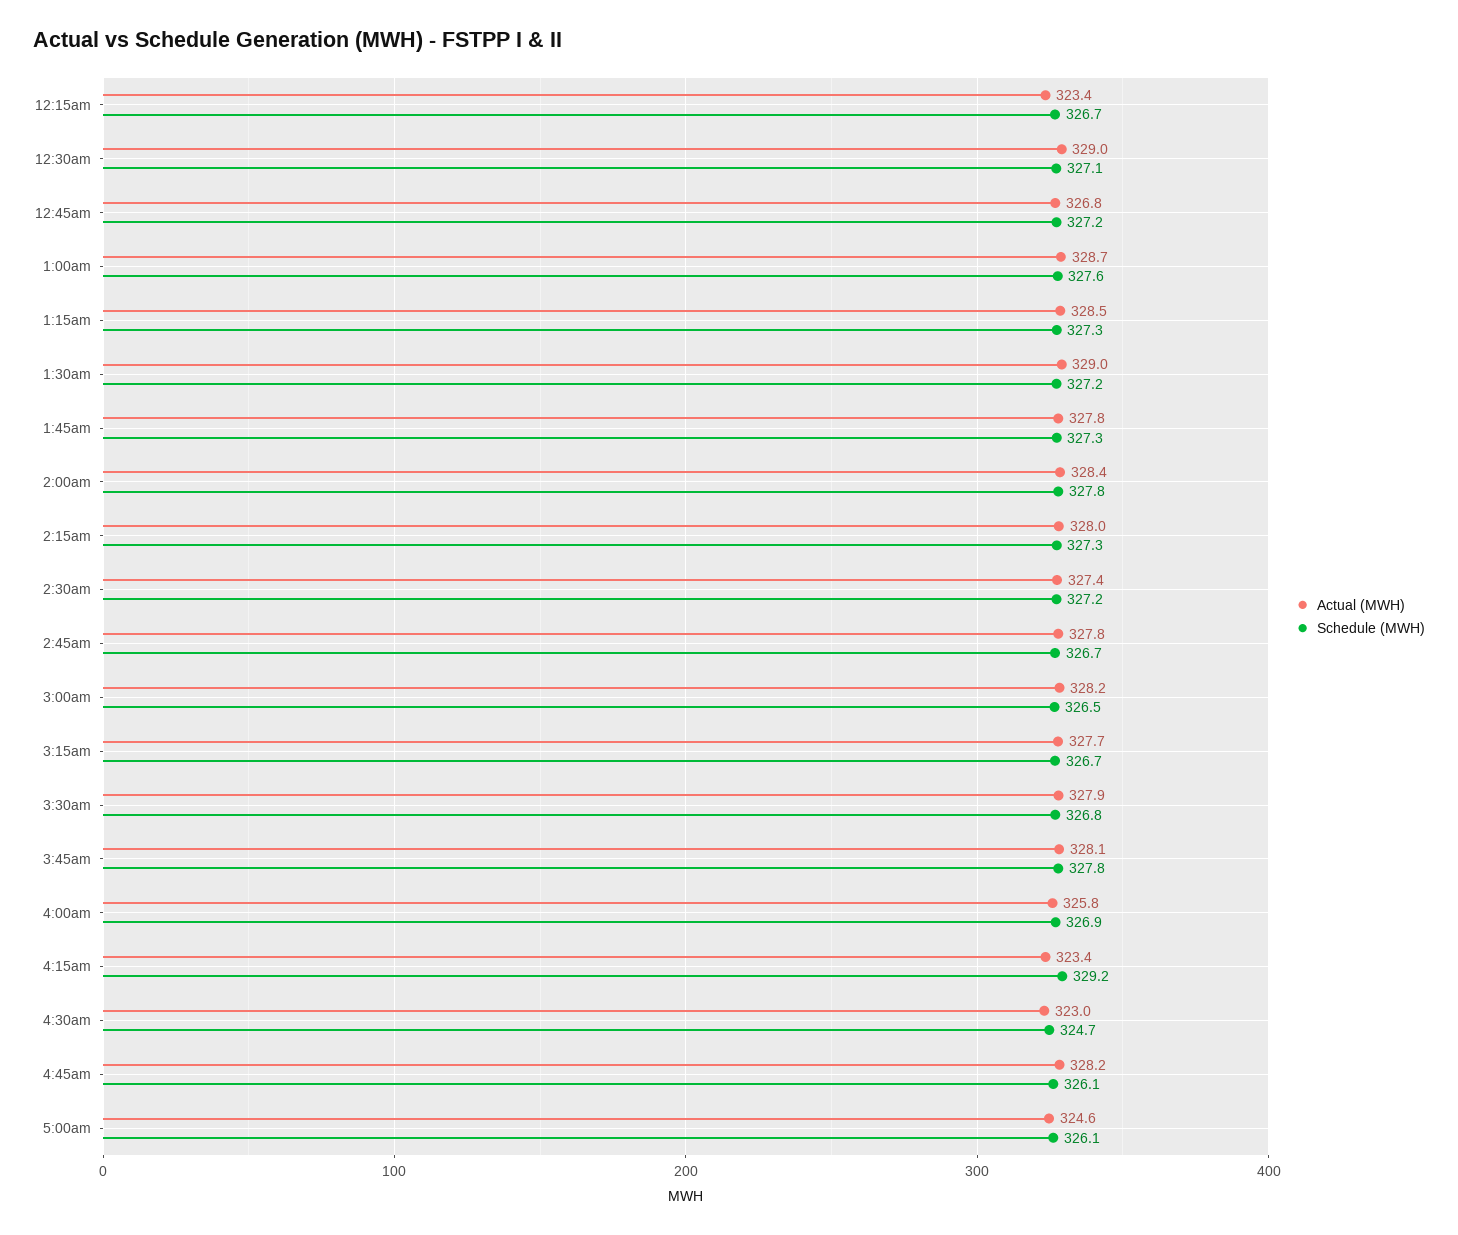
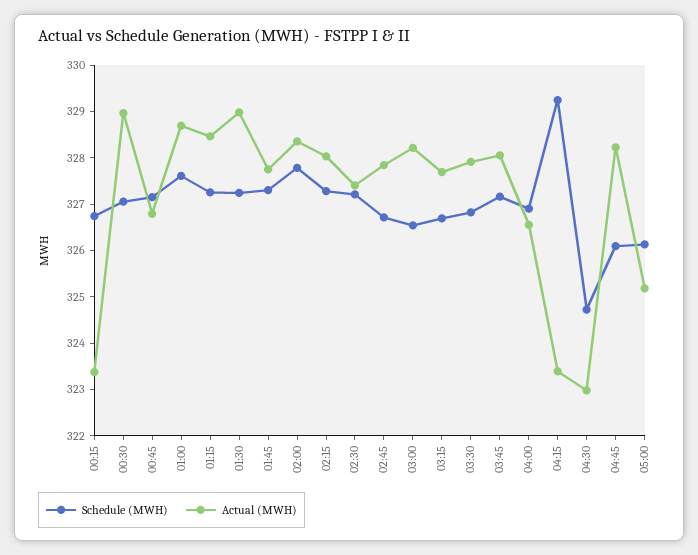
  {
    "Actual (MWH)": {
      "12:15am": 323.4,
      "12:30am": 329,
      "12:45am": 326.8,
      "1:00am": 328.7,
      "1:15am": 328.5,
      "1:30am": 329,
      "1:45am": 327.8,
      "2:00am": 328.4,
      "2:15am": 328,
      "2:30am": 327.4,
      "2:45am": 327.8,
      "3:00am": 328.2,
      "3:15am": 327.7,
      "3:30am": 327.9,
      "3:45am": 328.1,
-     "4:00am": 325.8,
+     "4:00am": 326.6,
      "4:15am": 323.4,
      "4:30am": 323,
      "4:45am": 328.2,
-     "5:00am": 324.6
+     "5:00am": 325.2
    },
    "Schedule (MWH)": {
      "12:15am": 326.7,
      "12:30am": 327.1,
      "12:45am": 327.2,
      "1:00am": 327.6,
      "1:15am": 327.3,
      "1:30am": 327.2,
      "1:45am": 327.3,
      "2:00am": 327.8,
      "2:15am": 327.3,
      "2:30am": 327.2,
      "2:45am": 326.7,
      "3:00am": 326.5,
      "3:15am": 326.7,
      "3:30am": 326.8,
-     "3:45am": 327.8,
+     "3:45am": 327.2,
      "4:00am": 326.9,
      "4:15am": 329.2,
      "4:30am": 324.7,
      "4:45am": 326.1,
      "5:00am": 326.1
    }
  }

